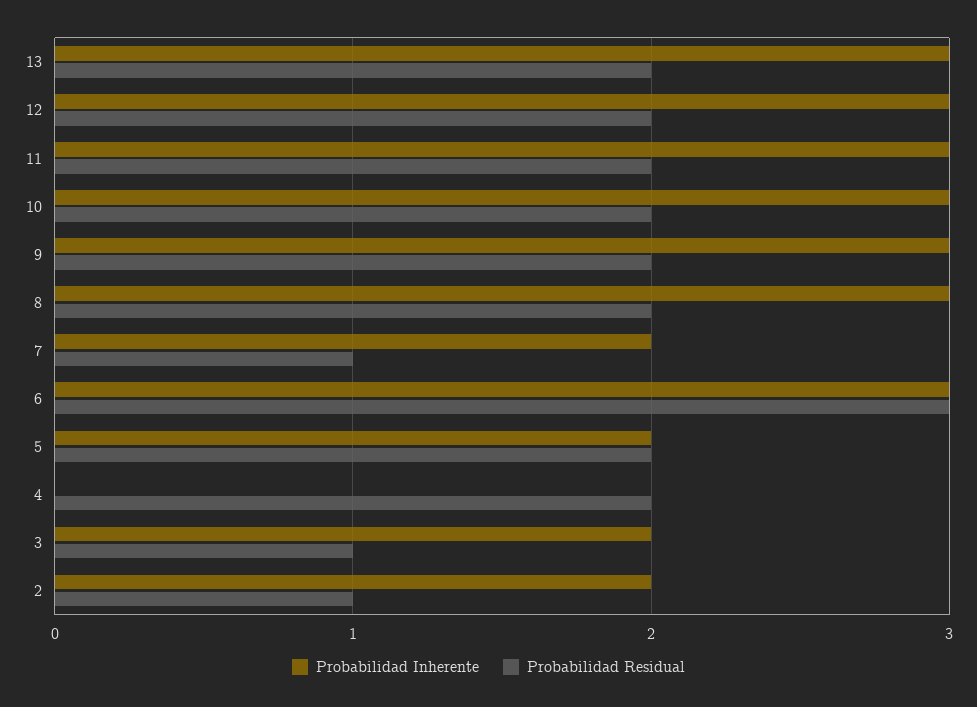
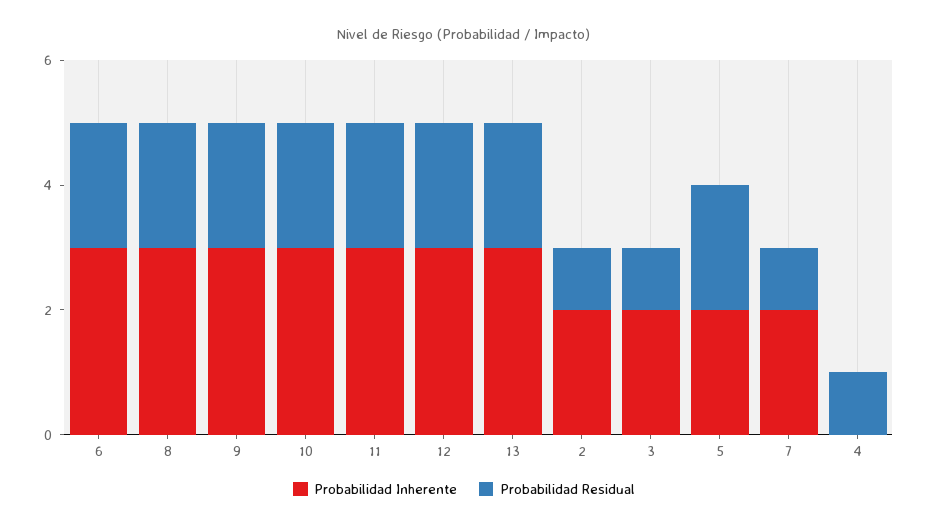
  {
    "Probabilidad Inherente": {
      "13": 3,
      "12": 3,
      "11": 3,
      "10": 3,
      "9": 3,
      "8": 3,
      "7": 2,
      "6": 3,
      "5": 2,
      "4": 0,
      "3": 2,
      "2": 2
    },
    "Probabilidad Residual": {
      "13": 2,
      "12": 2,
      "11": 2,
      "10": 2,
      "9": 2,
      "8": 2,
      "7": 1,
-     "6": 3,
+     "6": 2,
      "5": 2,
-     "4": 2,
+     "4": 1,
      "3": 1,
      "2": 1
    }
  }

